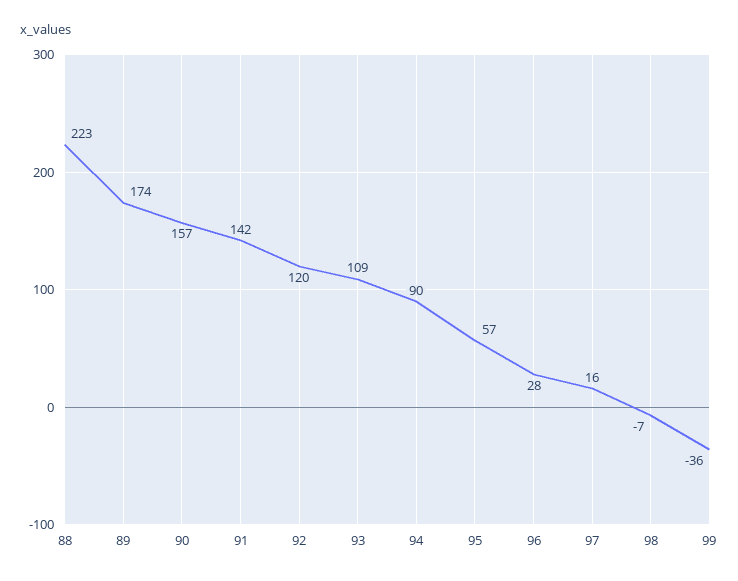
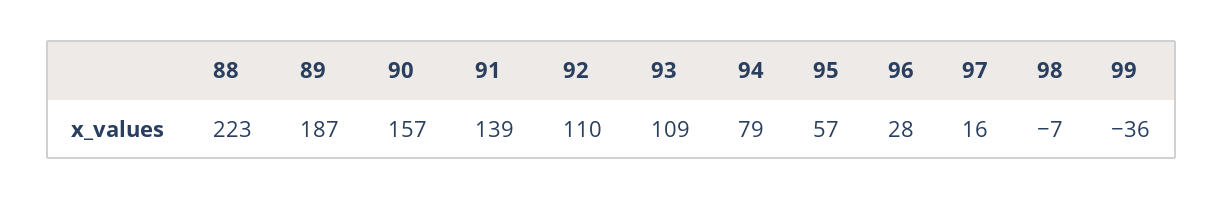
  {
    "88": 223,
-   "89": 174,
+   "89": 187,
    "90": 157,
-   "91": 142,
+   "91": 139,
-   "92": 120,
+   "92": 110,
    "93": 109,
-   "94": 90,
+   "94": 79,
    "95": 57,
    "96": 28,
    "97": 16,
    "98": -7,
    "99": -36
  }

